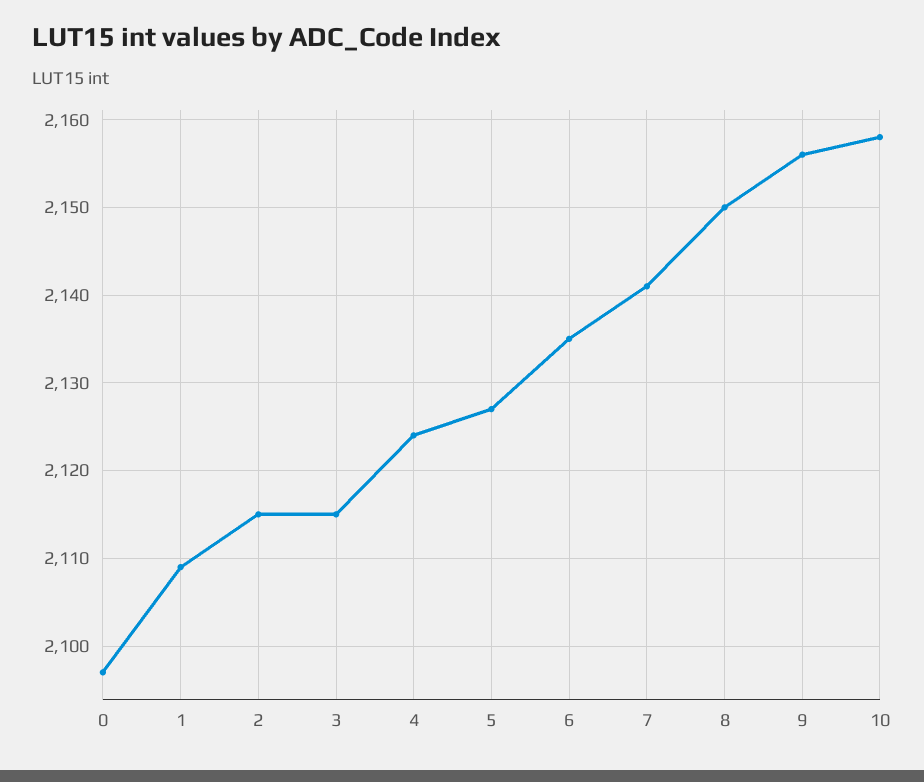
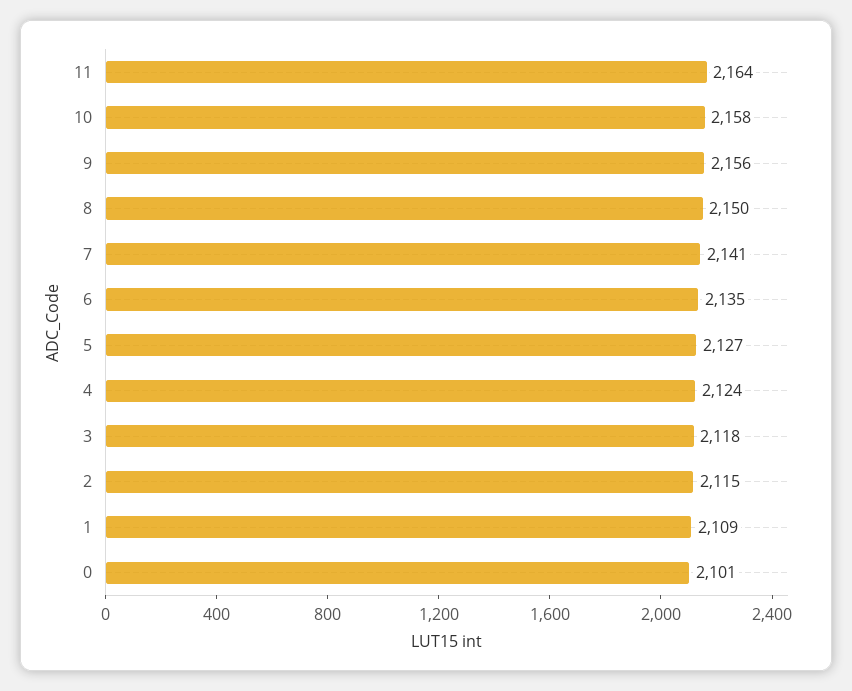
  {
-   "0": 2097,
+   "0": 2101,
    "1": 2109,
    "2": 2115,
-   "3": 2115,
+   "3": 2118,
    "4": 2124,
    "5": 2127,
    "6": 2135,
    "7": 2141,
    "8": 2150,
    "9": 2156,
-   "10": 2158
+   "10": 2158,
+   "11": 2164
  }

